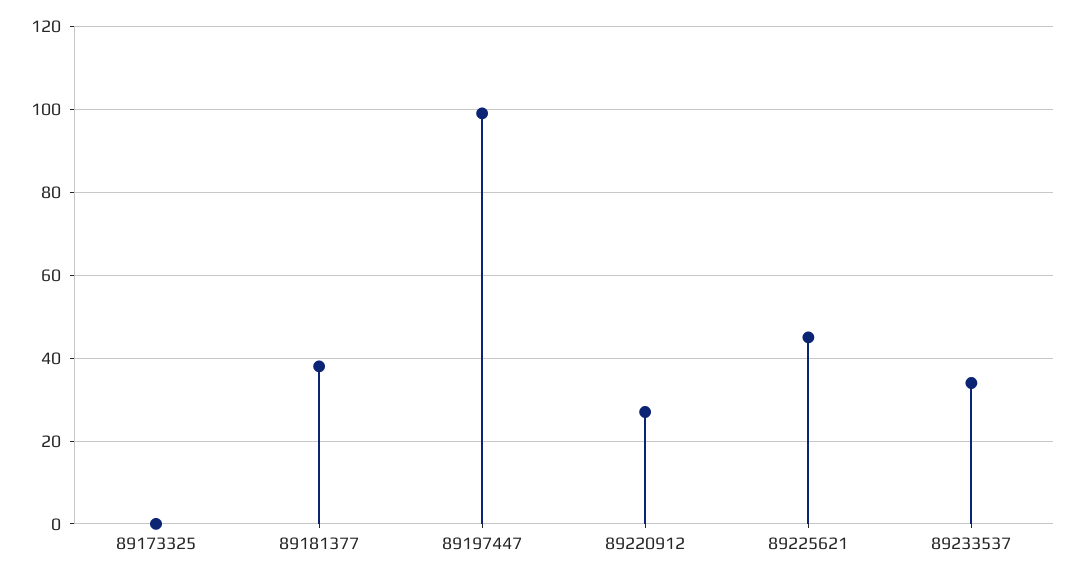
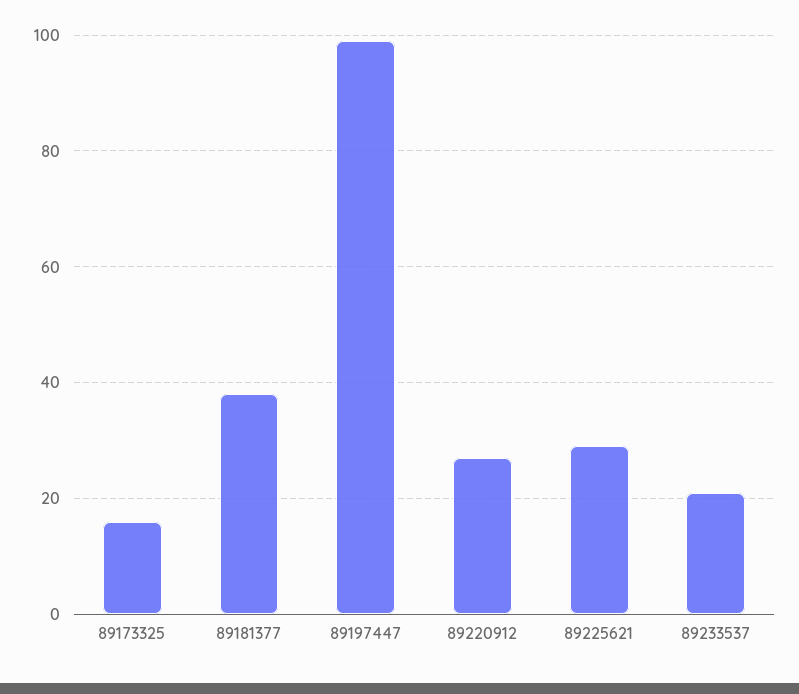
  {
-   "89173325": 0,
+   "89173325": 15,
    "89181377": 40,
    "89197447": 100,
    "89220912": 25,
-   "89225621": 45,
+   "89225621": 30,
-   "89233537": 35
+   "89233537": 20
  }

